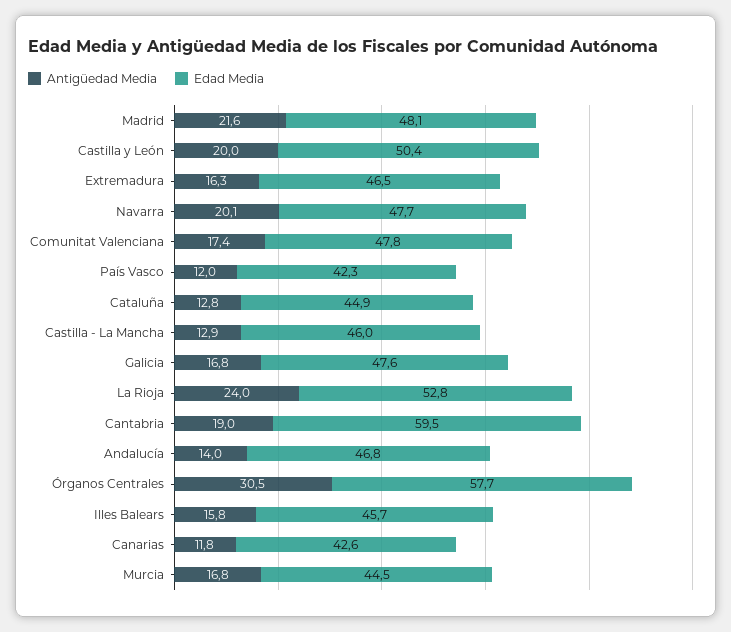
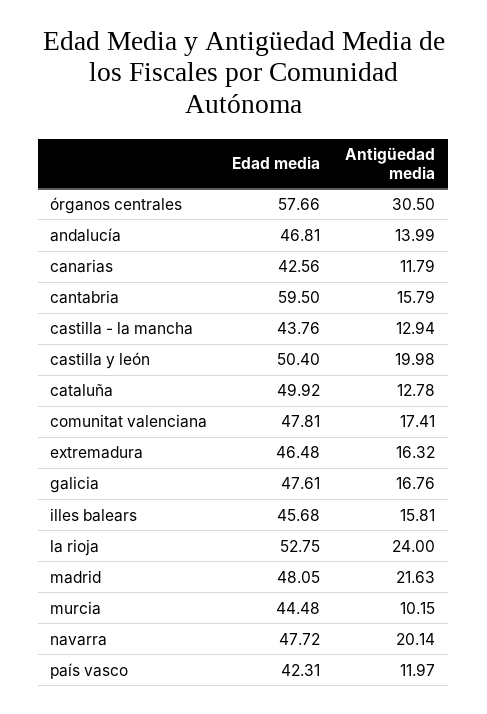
  {
    "Antigüedad Media": {
      "Madrid": 21.63,
      "Castilla y León": 19.98,
      "Extremadura": 16.32,
      "Navarra": 20.14,
      "Comunitat Valenciana": 17.41,
      "País Vasco": 11.97,
      "Cataluña": 12.78,
      "Castilla - La Mancha": 12.94,
      "Galicia": 16.76,
      "La Rioja": 24,
-     "Cantabria": 19,
+     "Cantabria": 15.79,
      "Andalucía": 13.99,
      "Órganos Centrales": 30.5,
      "Illes Balears": 15.81,
      "Canarias": 11.79,
-     "Murcia": 16.8
+     "Murcia": 10.15
    },
    "Edad Media": {
      "Madrid": 48.05,
      "Castilla y León": 50.4,
      "Extremadura": 46.48,
      "Navarra": 47.72,
      "Comunitat Valenciana": 47.81,
      "País Vasco": 42.31,
-     "Cataluña": 44.9,
+     "Cataluña": 49.92,
-     "Castilla - La Mancha": 46,
+     "Castilla - La Mancha": 43.76,
      "Galicia": 47.61,
      "La Rioja": 52.75,
      "Cantabria": 59.5,
      "Andalucía": 46.81,
      "Órganos Centrales": 57.66,
      "Illes Balears": 45.68,
      "Canarias": 42.56,
      "Murcia": 44.48
    }
  }

